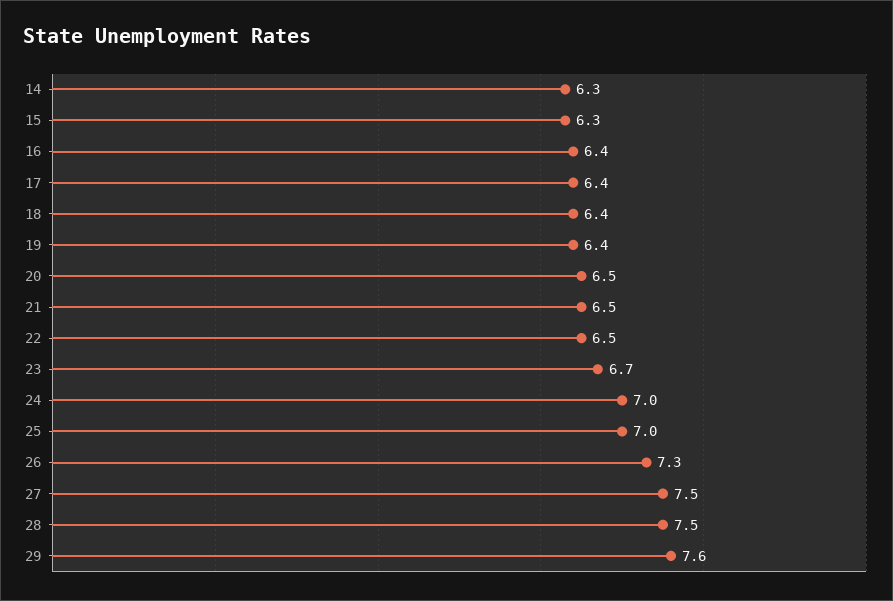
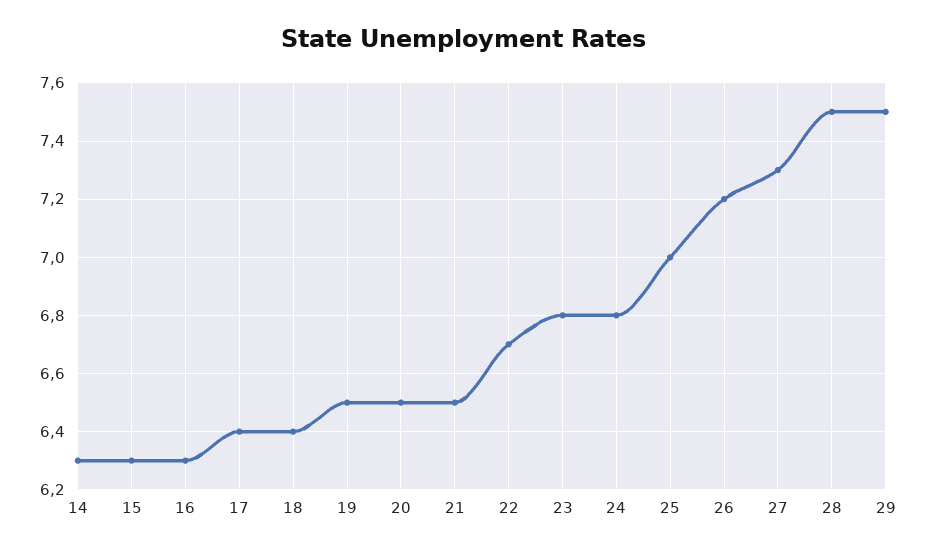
  {
    "14": 6.3,
    "15": 6.3,
-   "16": 6.4,
+   "16": 6.3,
    "17": 6.4,
    "18": 6.4,
-   "19": 6.4,
+   "19": 6.5,
    "20": 6.5,
    "21": 6.5,
-   "22": 6.5,
+   "22": 6.7,
-   "23": 6.7,
+   "23": 6.8,
-   "24": 7,
+   "24": 6.8,
    "25": 7,
-   "26": 7.3,
+   "26": 7.2,
-   "27": 7.5,
+   "27": 7.3,
    "28": 7.5,
-   "29": 7.6
+   "29": 7.5
  }

